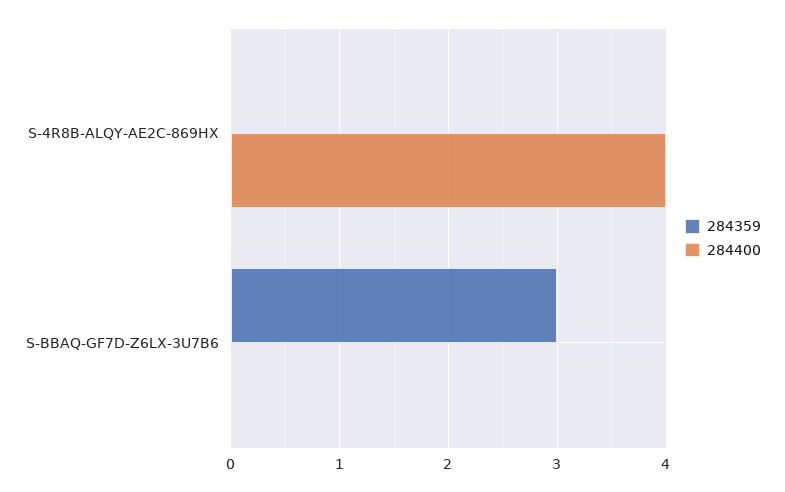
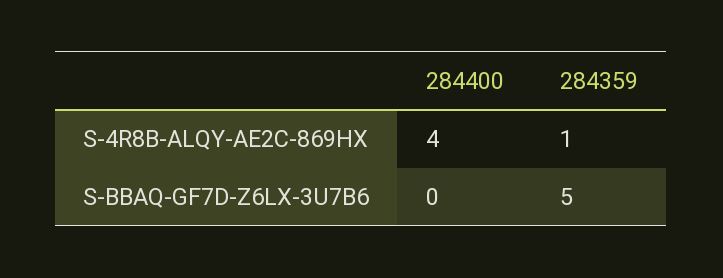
  {
    "284359": {
-     "S-4R8B-ALQY-AE2C-869HX": 0,
+     "S-4R8B-ALQY-AE2C-869HX": 1,
-     "S-BBAQ-GF7D-Z6LX-3U7B6": 3
+     "S-BBAQ-GF7D-Z6LX-3U7B6": 5
    },
    "284400": {
      "S-4R8B-ALQY-AE2C-869HX": 4,
      "S-BBAQ-GF7D-Z6LX-3U7B6": 0
    }
  }

